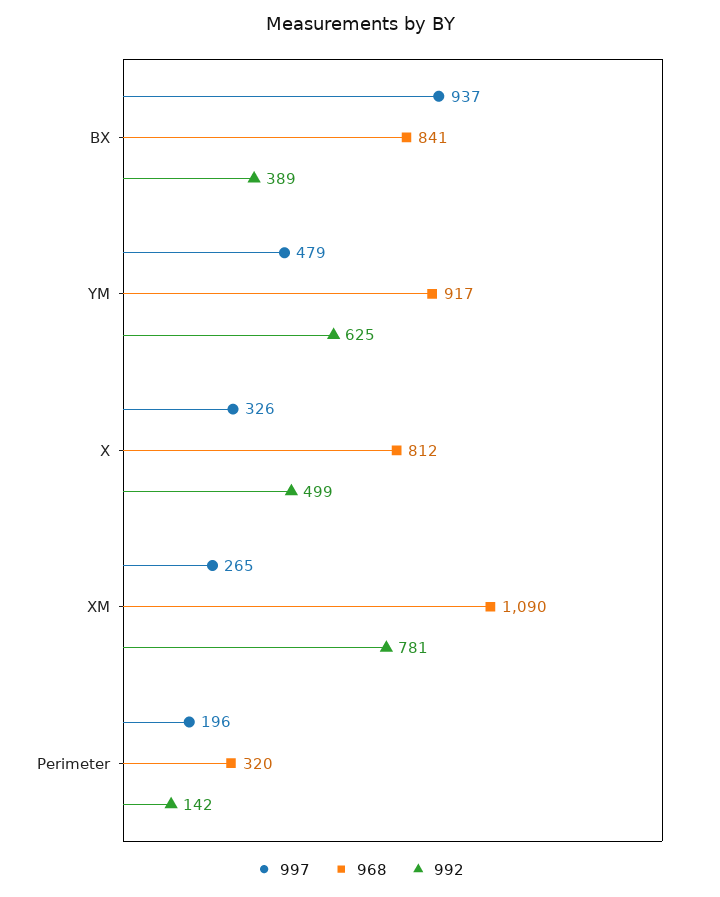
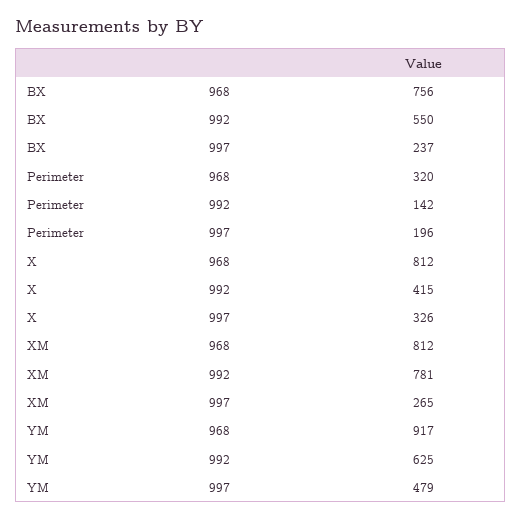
  {
    "997": {
-     "BX": 937,
+     "BX": 237,
      "YM": 479,
      "X": 326,
      "XM": 265,
      "Perimeter": 196
    },
    "968": {
-     "BX": 841,
+     "BX": 756,
      "YM": 917,
      "X": 812,
-     "XM": 1090,
+     "XM": 812,
      "Perimeter": 320
    },
    "992": {
-     "BX": 389,
+     "BX": 550,
      "YM": 625,
-     "X": 499,
+     "X": 415,
      "XM": 781,
      "Perimeter": 142
    }
  }

